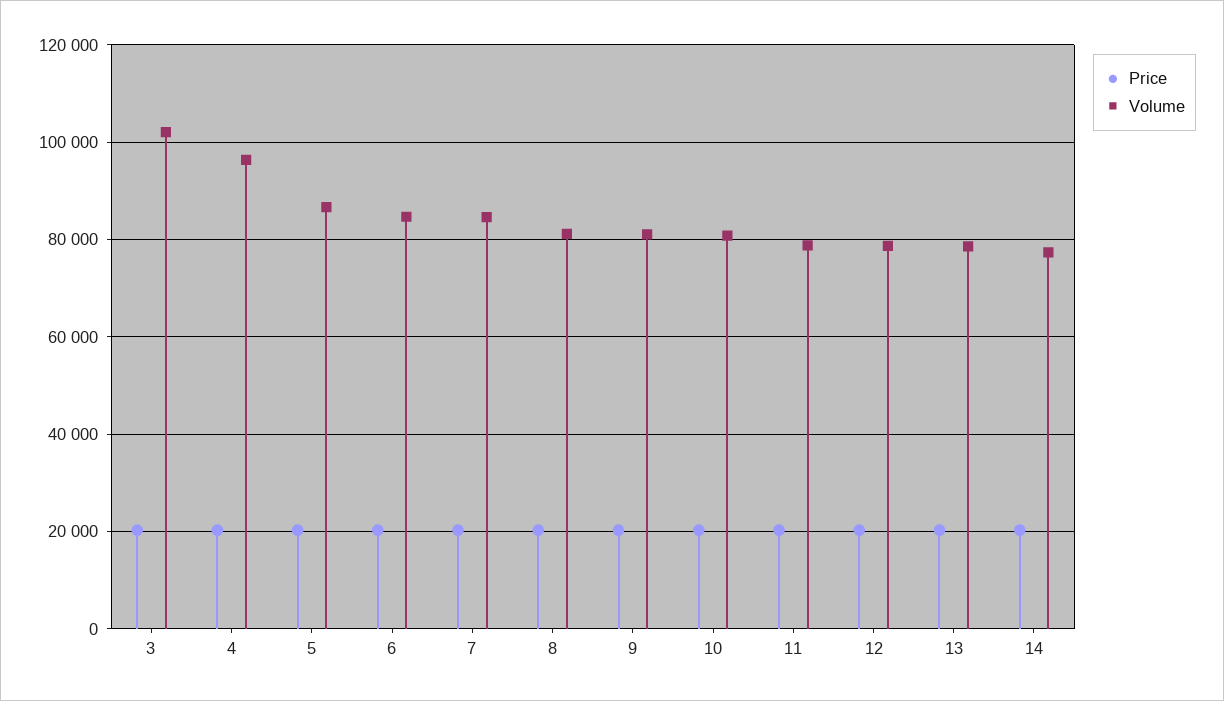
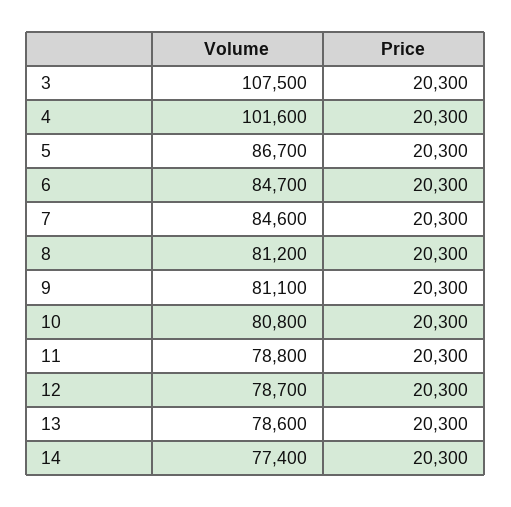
  {
    "Price": {
      "3": 20300,
      "4": 20300,
      "5": 20300,
      "6": 20300,
      "7": 20300,
      "8": 20300,
      "9": 20300,
      "10": 20300,
      "11": 20300,
      "12": 20300,
      "13": 20300,
      "14": 20300
    },
    "Volume": {
-     "3": 102000,
+     "3": 107500,
-     "4": 96000,
+     "4": 101600,
      "5": 86700,
      "6": 84700,
      "7": 84600,
      "8": 81200,
      "9": 81100,
      "10": 80800,
      "11": 78800,
      "12": 78700,
      "13": 78600,
      "14": 77400
    }
  }

